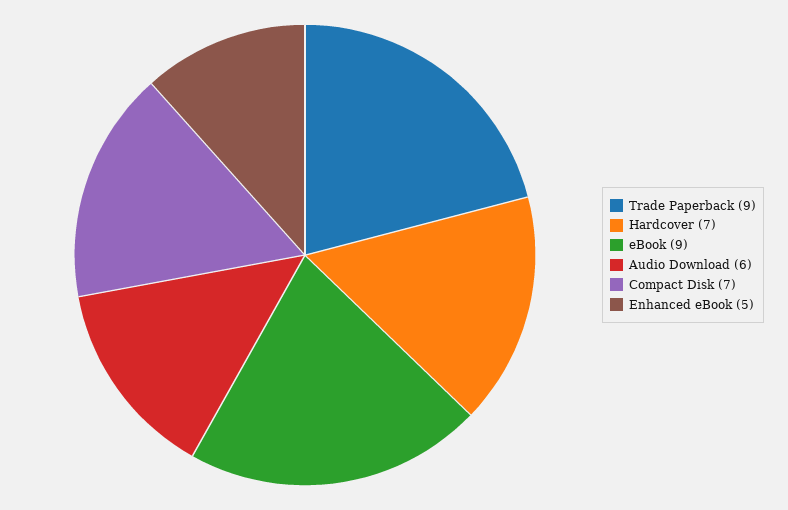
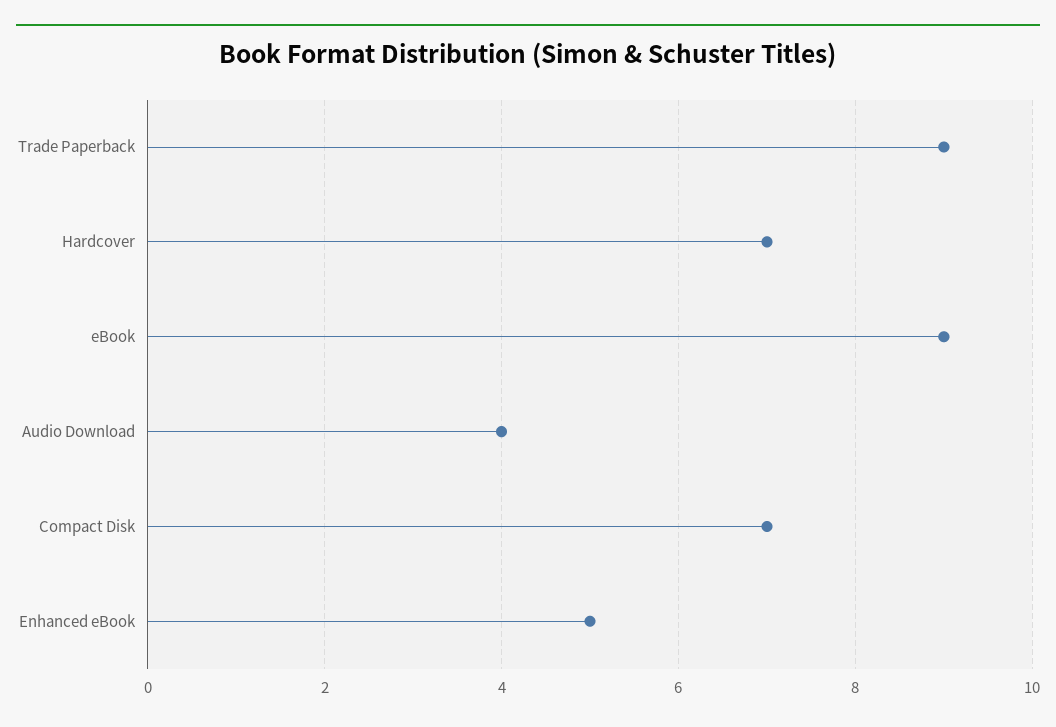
  {
    "Trade Paperback": 9,
    "Hardcover": 7,
    "eBook": 9,
-   "Audio Download": 6,
+   "Audio Download": 4,
    "Compact Disk": 7,
    "Enhanced eBook": 5
  }

